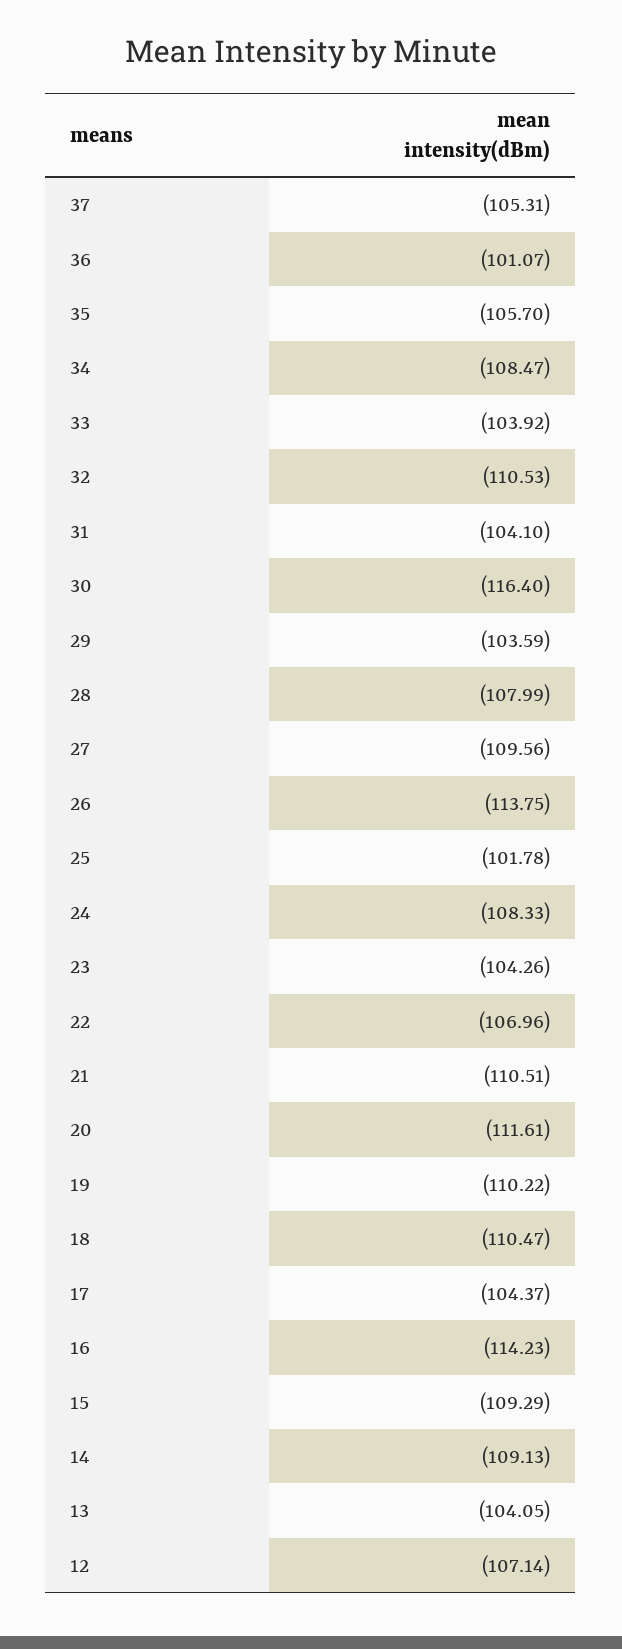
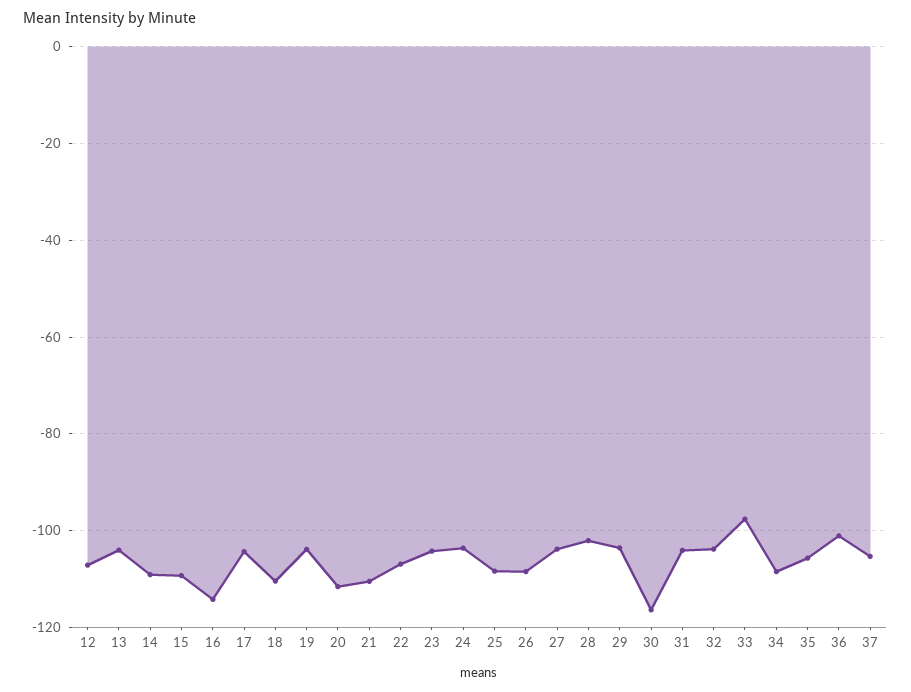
  {
    "37": -105.31,
    "36": -101.07,
    "35": -105.7,
    "34": -108.47,
-   "33": -103.92,
+   "33": -98,
-   "32": -110.53,
+   "32": -104,
    "31": -104.1,
    "30": -116.4,
    "29": -103.59,
-   "28": -107.99,
+   "28": -102,
-   "27": -109.56,
+   "27": -104,
-   "26": -113.75,
+   "26": -108,
-   "25": -101.78,
+   "25": -108,
-   "24": -108.33,
+   "24": -104,
    "23": -104.26,
    "22": -106.96,
    "21": -110.51,
    "20": -111.61,
-   "19": -110.22,
+   "19": -104,
    "18": -110.47,
    "17": -104.37,
    "16": -114.23,
    "15": -109.29,
    "14": -109.13,
    "13": -104.05,
    "12": -107.14
  }

